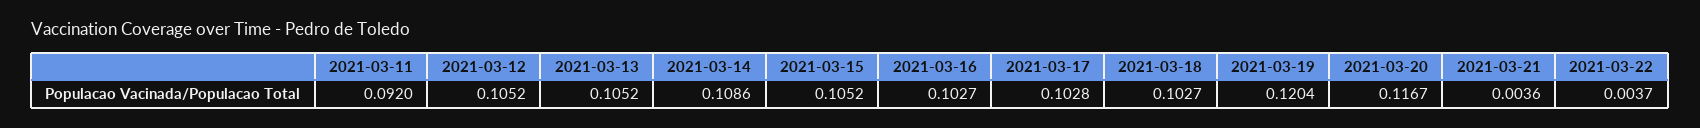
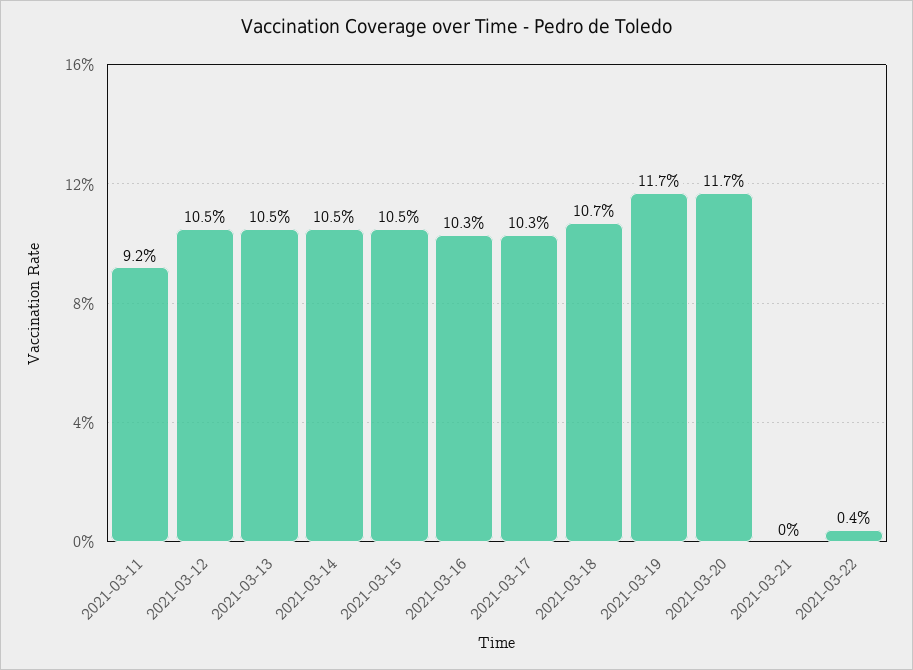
  {
    "2021-03-11": 0.092,
    "2021-03-12": 0.1052,
    "2021-03-13": 0.1052,
-   "2021-03-14": 0.1086,
+   "2021-03-14": 0.105,
    "2021-03-15": 0.1052,
    "2021-03-16": 0.1027,
    "2021-03-17": 0.1028,
-   "2021-03-18": 0.1027,
+   "2021-03-18": 0.107,
-   "2021-03-19": 0.1204,
+   "2021-03-19": 0.117,
    "2021-03-20": 0.1167,
-   "2021-03-21": 0.0036,
+   "2021-03-21": 0,
    "2021-03-22": 0.0037
  }

